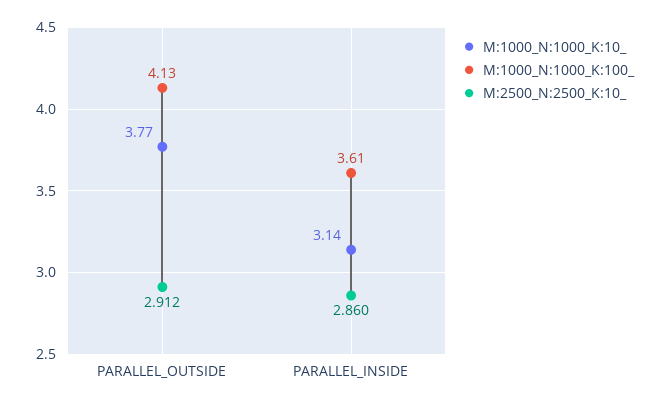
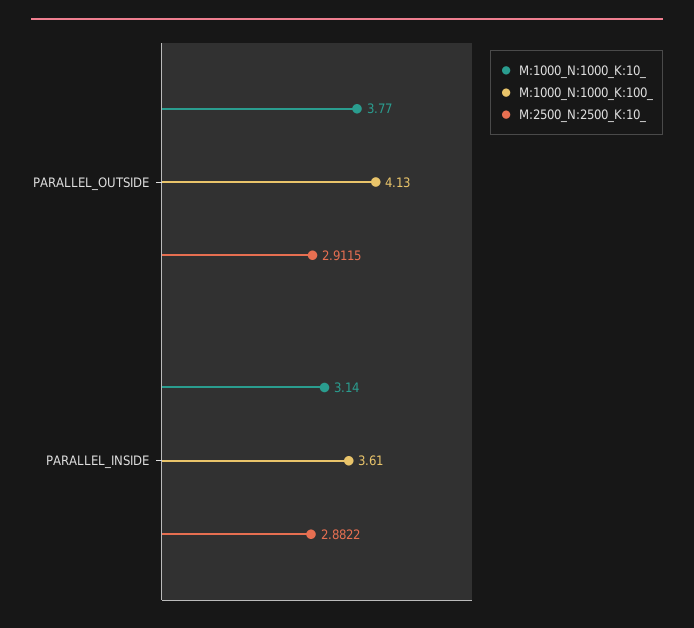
  {
    "M:1000_N:1000_K:10_": {
      "PARALLEL_OUTSIDE": 3.77,
      "PARALLEL_INSIDE": 3.14
    },
    "M:1000_N:1000_K:100_": {
      "PARALLEL_OUTSIDE": 4.13,
      "PARALLEL_INSIDE": 3.61
    },
    "M:2500_N:2500_K:10_": {
      "PARALLEL_OUTSIDE": 2.9115,
-     "PARALLEL_INSIDE": 2.86
+     "PARALLEL_INSIDE": 2.8822
    }
  }

